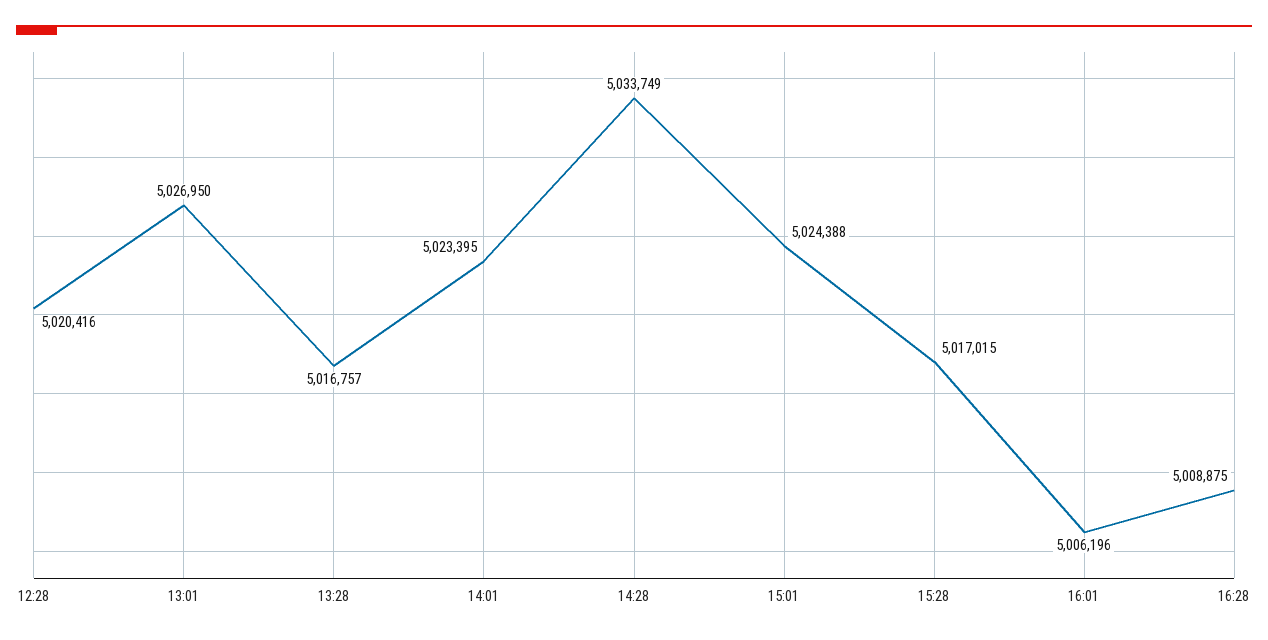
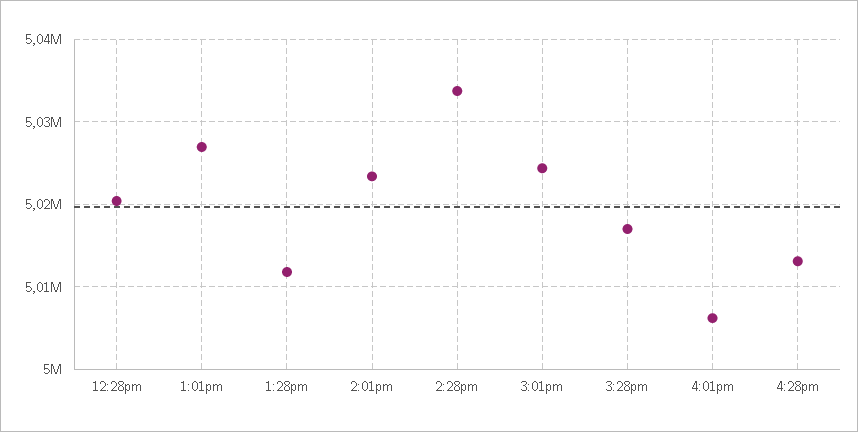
  {
    "12:28": 5020416,
    "13:01": 5026950,
-   "13:28": 5016757,
+   "13:28": 5012000,
    "14:01": 5023395,
    "14:28": 5033749,
    "15:01": 5024388,
    "15:28": 5017015,
    "16:01": 5006196,
-   "16:28": 5008875
+   "16:28": 5013000
  }

